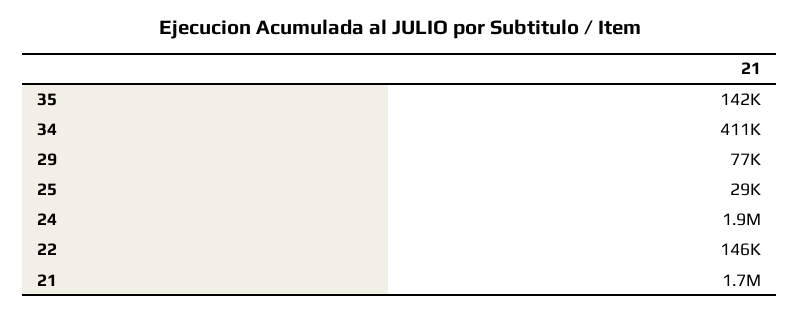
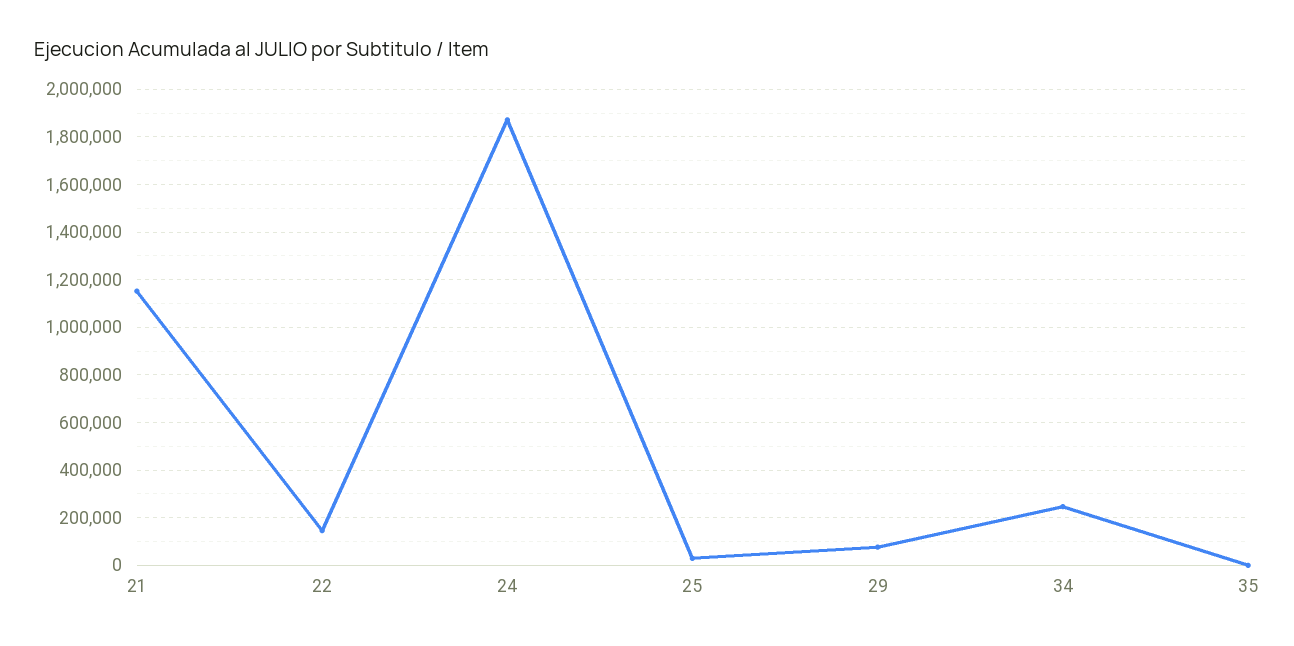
  {
-   "35": 142000,
+   "35": 0,
-   "34": 411000,
+   "34": 250000,
    "29": 77000,
    "25": 29000,
    "24": 1900000,
    "22": 146000,
-   "21": 1700000
+   "21": 1150000
  }

